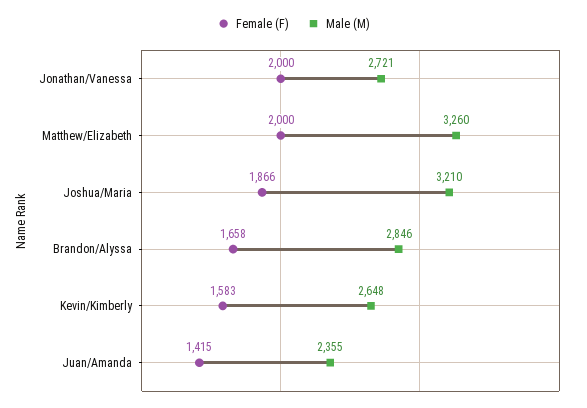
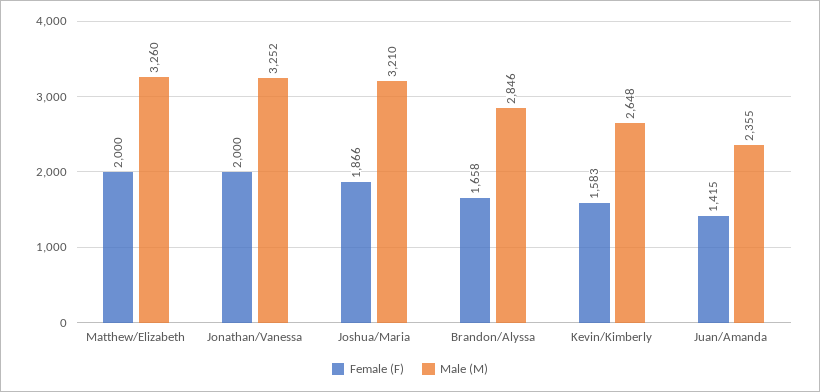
  {
    "Female (F)": {
      "Jonathan/Vanessa": 2000,
      "Matthew/Elizabeth": 2000,
      "Joshua/Maria": 1866,
      "Brandon/Alyssa": 1658,
      "Kevin/Kimberly": 1583,
      "Juan/Amanda": 1415
    },
    "Male (M)": {
-     "Jonathan/Vanessa": 2721,
+     "Jonathan/Vanessa": 3252,
      "Matthew/Elizabeth": 3260,
      "Joshua/Maria": 3210,
      "Brandon/Alyssa": 2846,
      "Kevin/Kimberly": 2648,
      "Juan/Amanda": 2355
    }
  }

